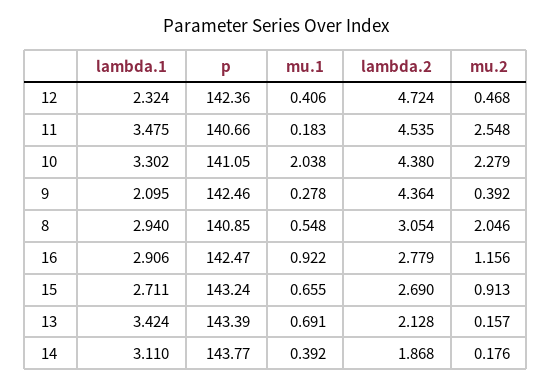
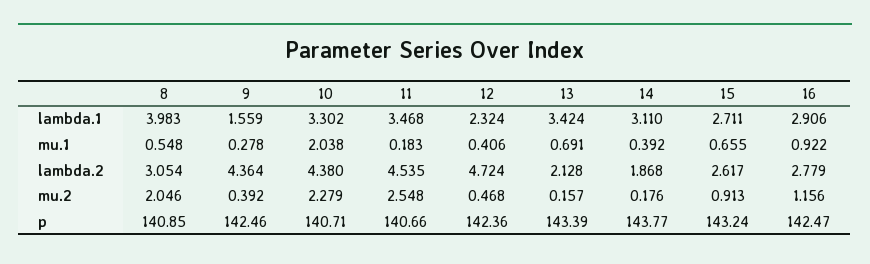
  {
    "lambda.1": {
      "12": 2.324,
-     "11": 3.475,
+     "11": 3.468,
      "10": 3.302,
-     "9": 2.095,
+     "9": 1.559,
-     "8": 2.94,
+     "8": 3.983,
      "16": 2.906,
      "15": 2.711,
      "13": 3.424,
      "14": 3.11
    },
    "p": {
      "12": 142.36,
      "11": 140.66,
-     "10": 141.05,
+     "10": 140.71,
      "9": 142.46,
      "8": 140.85,
      "16": 142.47,
      "15": 143.24,
      "13": 143.39,
      "14": 143.77
    },
    "mu.1": {
      "12": 0.406,
      "11": 0.183,
      "10": 2.038,
      "9": 0.278,
      "8": 0.548,
      "16": 0.922,
      "15": 0.655,
      "13": 0.691,
      "14": 0.392
    },
    "lambda.2": {
      "12": 4.724,
      "11": 4.535,
      "10": 4.38,
      "9": 4.364,
      "8": 3.054,
      "16": 2.779,
-     "15": 2.69,
+     "15": 2.617,
      "13": 2.128,
      "14": 1.868
    },
    "mu.2": {
      "12": 0.468,
      "11": 2.548,
      "10": 2.279,
      "9": 0.392,
      "8": 2.046,
      "16": 1.156,
      "15": 0.913,
      "13": 0.157,
      "14": 0.176
    }
  }

